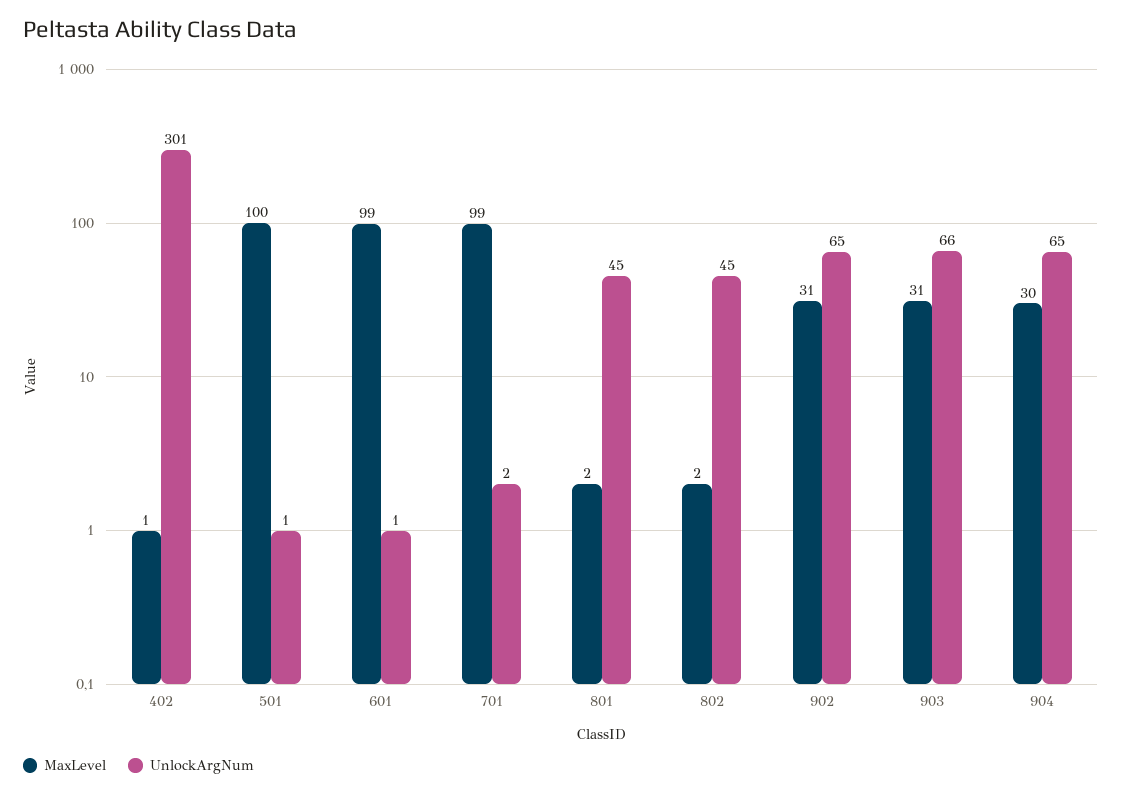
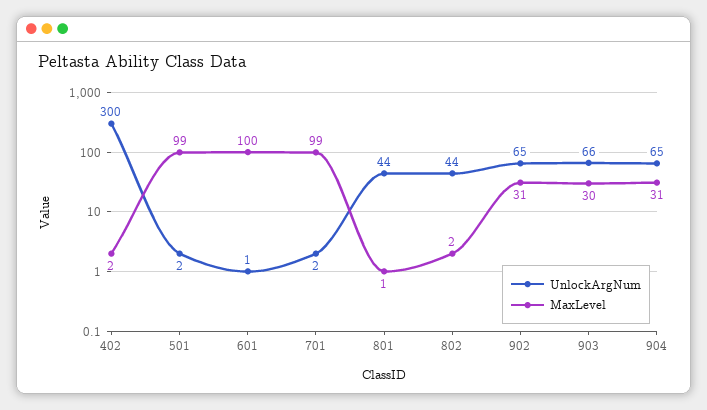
  {
    "MaxLevel": {
-     "402": 1,
+     "402": 2,
-     "501": 100,
+     "501": 99,
-     "601": 99,
+     "601": 100,
      "701": 99,
-     "801": 2,
+     "801": 1,
      "802": 2,
      "902": 31,
-     "903": 31,
+     "903": 30,
-     "904": 30
+     "904": 31
    },
    "UnlockArgNum": {
-     "402": 301,
+     "402": 300,
-     "501": 1,
+     "501": 2,
      "601": 1,
      "701": 2,
-     "801": 45,
+     "801": 44,
-     "802": 45,
+     "802": 44,
      "902": 65,
      "903": 66,
      "904": 65
    }
  }

